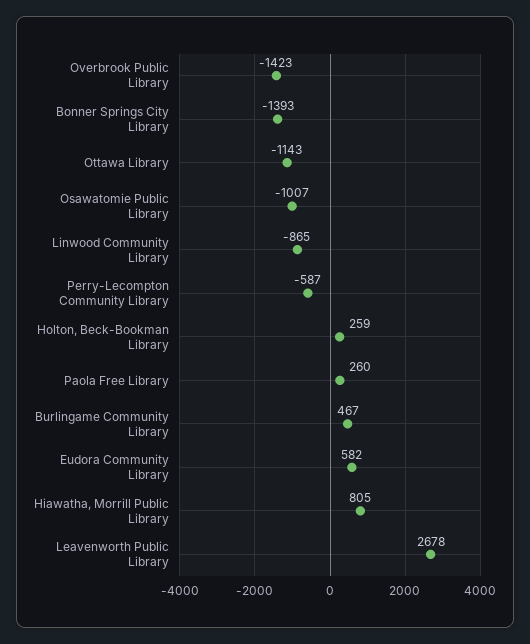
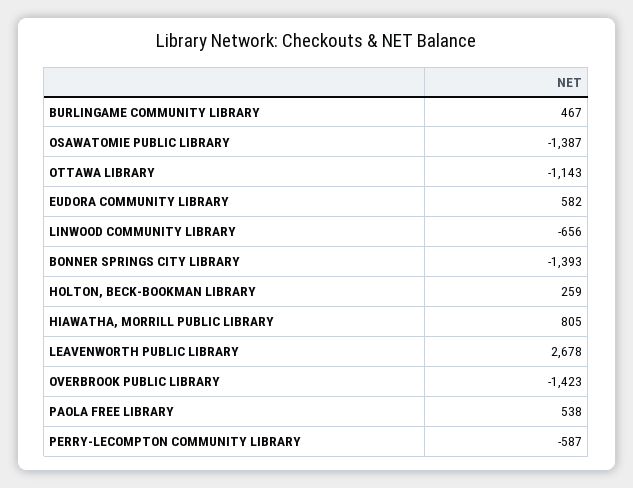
  {
    "Overbrook Public Library": -1423,
    "Bonner Springs City Library": -1393,
    "Ottawa Library": -1143,
-   "Osawatomie Public Library": -1007,
+   "Osawatomie Public Library": -1387,
-   "Linwood Community Library": -865,
+   "Linwood Community Library": -656,
    "Perry-Lecompton Community Library": -587,
    "Holton, Beck-Bookman Library": 259,
-   "Paola Free Library": 260,
+   "Paola Free Library": 538,
    "Burlingame Community Library": 467,
    "Eudora Community Library": 582,
    "Hiawatha, Morrill Public Library": 805,
    "Leavenworth Public Library": 2678
  }

